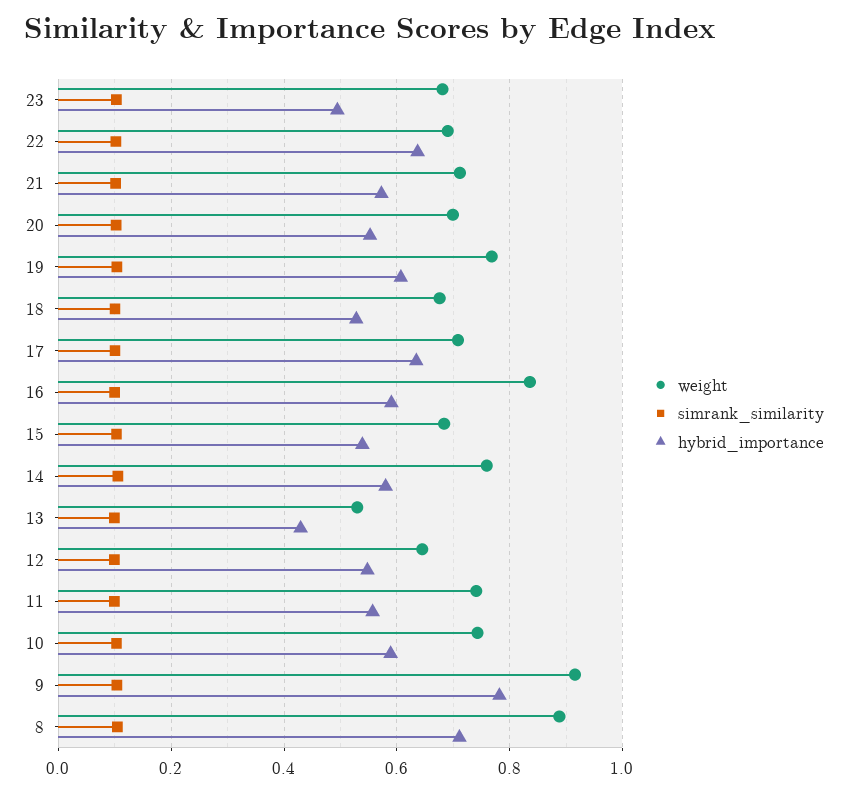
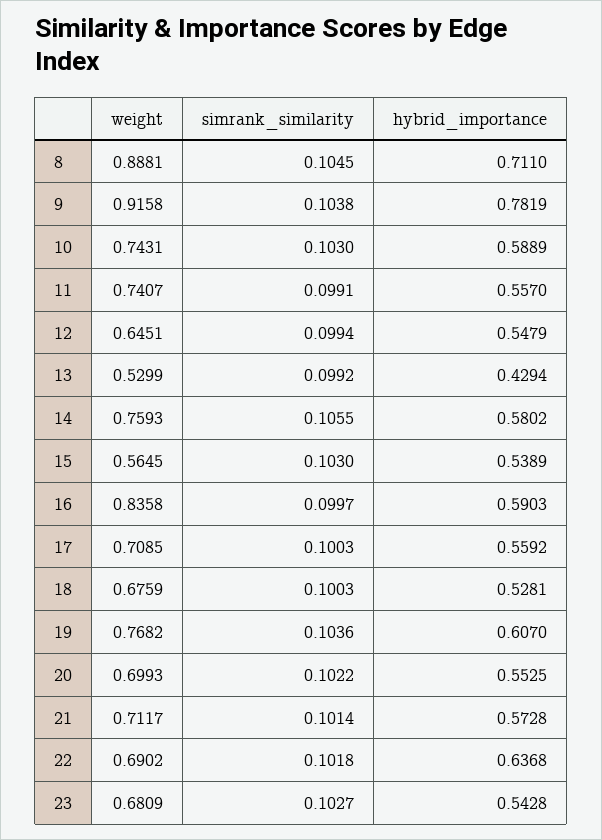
  {
    "weight": {
      "23": 0.6809,
      "22": 0.6902,
      "21": 0.7117,
      "20": 0.6993,
      "19": 0.7682,
      "18": 0.6759,
      "17": 0.7085,
      "16": 0.8358,
-     "15": 0.68,
+     "15": 0.5645,
      "14": 0.7593,
      "13": 0.5299,
      "12": 0.6451,
      "11": 0.7407,
      "10": 0.7431,
      "9": 0.9158,
      "8": 0.8881
    },
    "simrank_similarity": {
      "23": 0.1027,
      "22": 0.1018,
      "21": 0.1014,
      "20": 0.1022,
      "19": 0.1036,
      "18": 0.1003,
      "17": 0.1003,
      "16": 0.0997,
      "15": 0.103,
      "14": 0.1055,
      "13": 0.0992,
      "12": 0.0994,
      "11": 0.0991,
      "10": 0.103,
      "9": 0.1038,
      "8": 0.1045
    },
    "hybrid_importance": {
-     "23": 0.5,
+     "23": 0.5428,
      "22": 0.6368,
      "21": 0.5728,
      "20": 0.5525,
      "19": 0.607,
      "18": 0.5281,
-     "17": 0.64,
+     "17": 0.5592,
      "16": 0.5903,
      "15": 0.5389,
      "14": 0.5802,
      "13": 0.4294,
      "12": 0.5479,
      "11": 0.557,
      "10": 0.5889,
      "9": 0.7819,
      "8": 0.711
    }
  }

